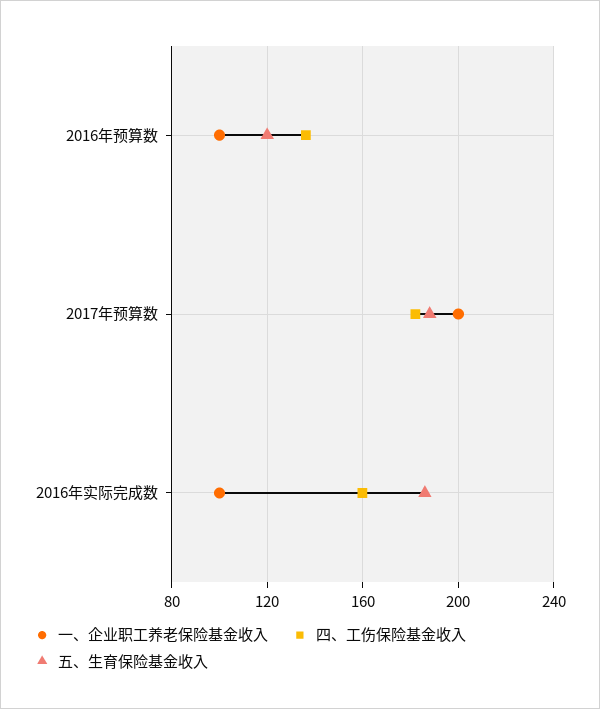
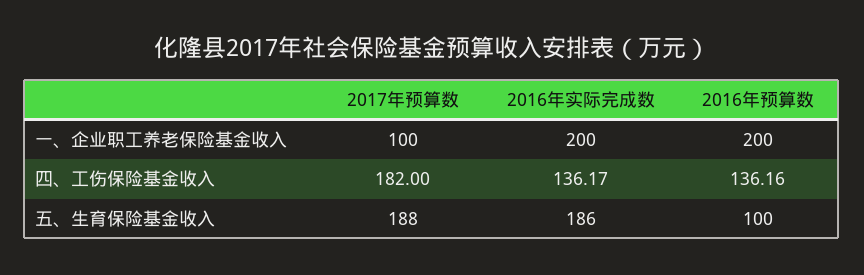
  {
    "一、企业职工养老保险基金收入": {
-     "2016年预算数": 100,
+     "2016年预算数": 200,
-     "2017年预算数": 200,
+     "2017年预算数": 100,
-     "2016年实际完成数": 100
+     "2016年实际完成数": 200
    },
    "四、工伤保险基金收入": {
      "2016年预算数": 136.16,
      "2017年预算数": 182,
-     "2016年实际完成数": 160
+     "2016年实际完成数": 136.17
    },
    "五、生育保险基金收入": {
-     "2016年预算数": 120,
+     "2016年预算数": 100,
      "2017年预算数": 188,
      "2016年实际完成数": 186
    }
  }

